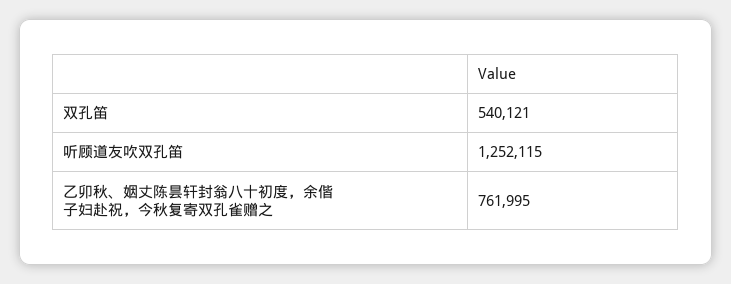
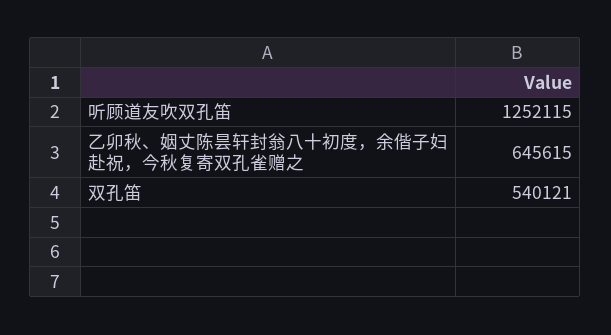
  {
    "双孔笛": 540121,
    "听顾道友吹双孔笛": 1252115,
-   "乙卯秋、姻丈陈昙轩封翁八十初度，余偕子妇赴祝，今秋复寄双孔雀赠之": 761995
+   "乙卯秋、姻丈陈昙轩封翁八十初度，余偕子妇赴祝，今秋复寄双孔雀赠之": 645615
  }

